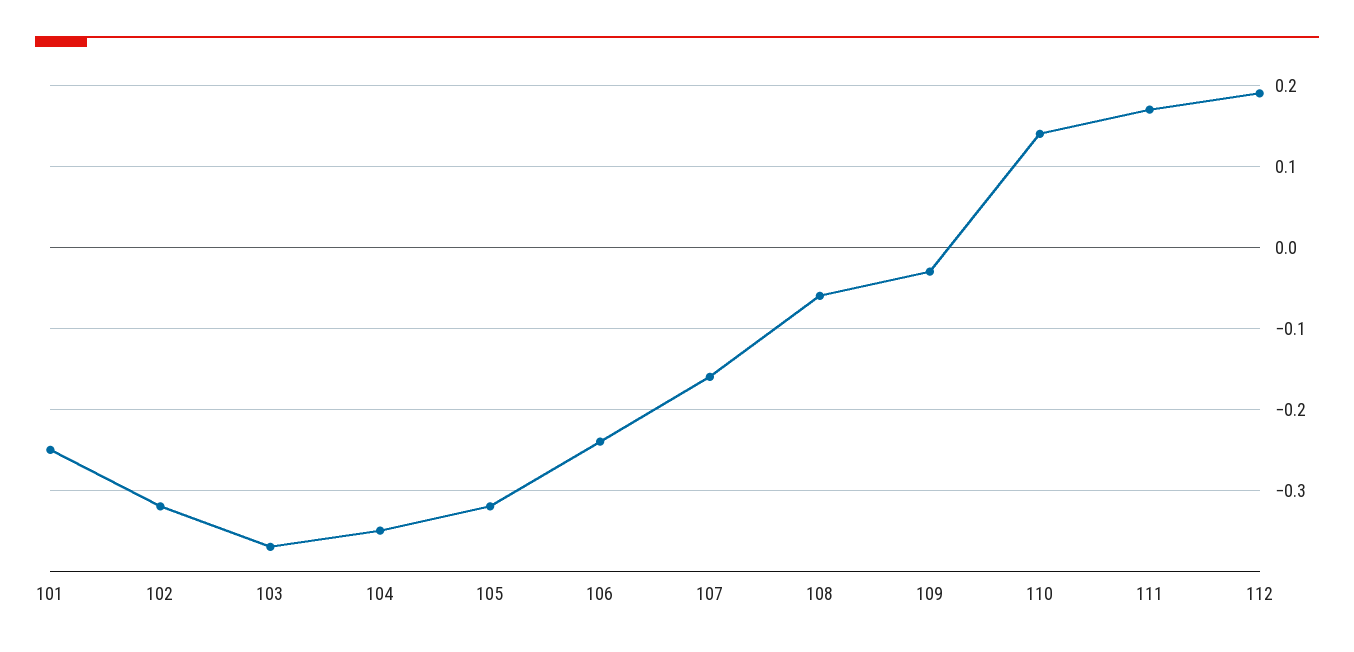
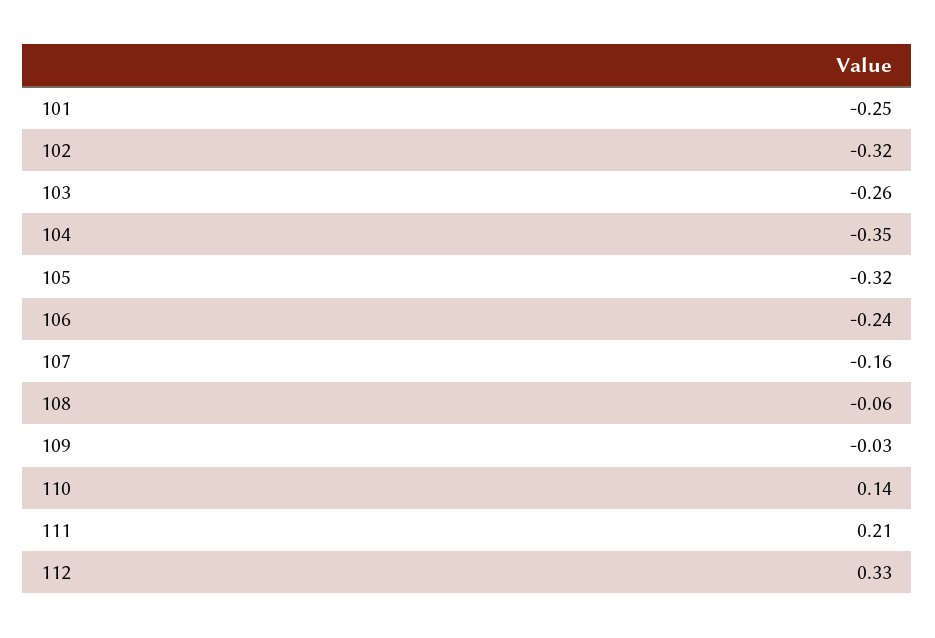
  {
    "101": -0.25,
    "102": -0.32,
-   "103": -0.37,
+   "103": -0.26,
    "104": -0.35,
    "105": -0.32,
    "106": -0.24,
    "107": -0.16,
    "108": -0.06,
    "109": -0.03,
    "110": 0.14,
-   "111": 0.17,
+   "111": 0.21,
-   "112": 0.19
+   "112": 0.33
  }

